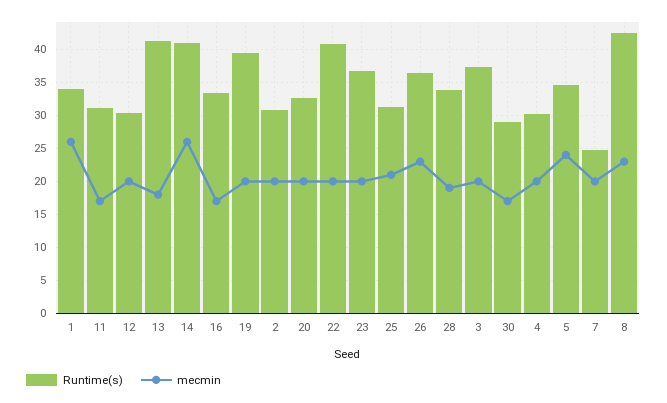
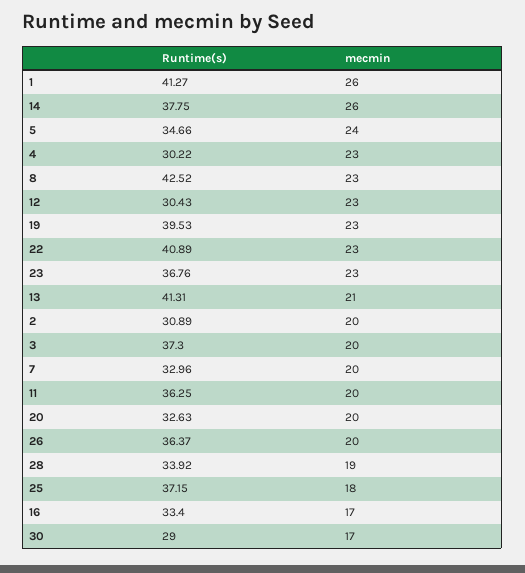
  {
    "Runtime(s)": {
-     "1": 34,
+     "1": 41.27,
-     "11": 31,
+     "11": 36.25,
      "12": 30.43,
      "13": 41.31,
-     "14": 41,
+     "14": 37.75,
      "16": 33.4,
      "19": 39.53,
      "2": 30.89,
      "20": 32.63,
      "22": 40.89,
      "23": 36.76,
-     "25": 31,
+     "25": 37.15,
      "26": 36.37,
      "28": 33.92,
      "3": 37.3,
      "30": 29,
      "4": 30.22,
      "5": 34.66,
-     "7": 25,
+     "7": 32.96,
      "8": 42.52
    },
    "mecmin": {
      "1": 26,
-     "11": 17,
+     "11": 20,
-     "12": 20,
+     "12": 23,
-     "13": 18,
+     "13": 21,
      "14": 26,
      "16": 17,
-     "19": 20,
+     "19": 23,
      "2": 20,
      "20": 20,
-     "22": 20,
+     "22": 23,
-     "23": 20,
+     "23": 23,
-     "25": 21,
+     "25": 18,
-     "26": 23,
+     "26": 20,
      "28": 19,
      "3": 20,
      "30": 17,
-     "4": 20,
+     "4": 23,
      "5": 24,
      "7": 20,
      "8": 23
    }
  }

